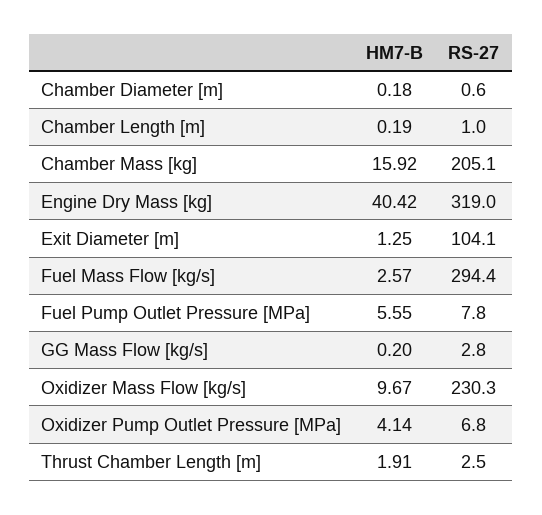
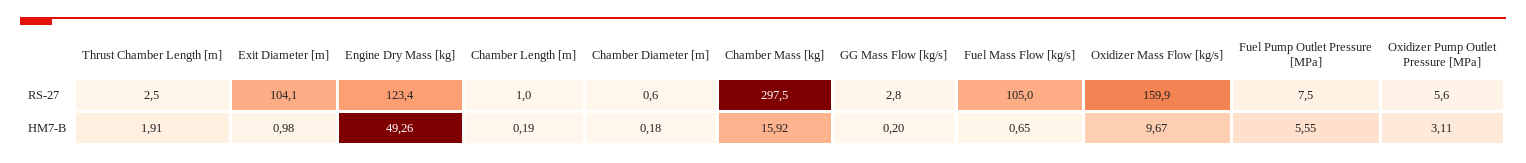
  {
    "HM7-B": {
      "Chamber Diameter [m]": 0.18,
      "Chamber Length [m]": 0.19,
      "Chamber Mass [kg]": 15.92,
-     "Engine Dry Mass [kg]": 40.42,
+     "Engine Dry Mass [kg]": 49.26,
-     "Exit Diameter [m]": 1.25,
+     "Exit Diameter [m]": 0.98,
-     "Fuel Mass Flow [kg/s]": 2.57,
+     "Fuel Mass Flow [kg/s]": 0.65,
      "Fuel Pump Outlet Pressure [MPa]": 5.55,
      "GG Mass Flow [kg/s]": 0.2,
      "Oxidizer Mass Flow [kg/s]": 9.67,
-     "Oxidizer Pump Outlet Pressure [MPa]": 4.14,
+     "Oxidizer Pump Outlet Pressure [MPa]": 3.11,
      "Thrust Chamber Length [m]": 1.91
    },
    "RS-27": {
      "Chamber Diameter [m]": 0.6,
      "Chamber Length [m]": 1,
-     "Chamber Mass [kg]": 205.1,
+     "Chamber Mass [kg]": 297.5,
-     "Engine Dry Mass [kg]": 319,
+     "Engine Dry Mass [kg]": 123.4,
      "Exit Diameter [m]": 104.1,
-     "Fuel Mass Flow [kg/s]": 294.4,
+     "Fuel Mass Flow [kg/s]": 105,
-     "Fuel Pump Outlet Pressure [MPa]": 7.8,
+     "Fuel Pump Outlet Pressure [MPa]": 7.5,
      "GG Mass Flow [kg/s]": 2.8,
-     "Oxidizer Mass Flow [kg/s]": 230.3,
+     "Oxidizer Mass Flow [kg/s]": 159.9,
-     "Oxidizer Pump Outlet Pressure [MPa]": 6.8,
+     "Oxidizer Pump Outlet Pressure [MPa]": 5.6,
      "Thrust Chamber Length [m]": 2.5
    }
  }

